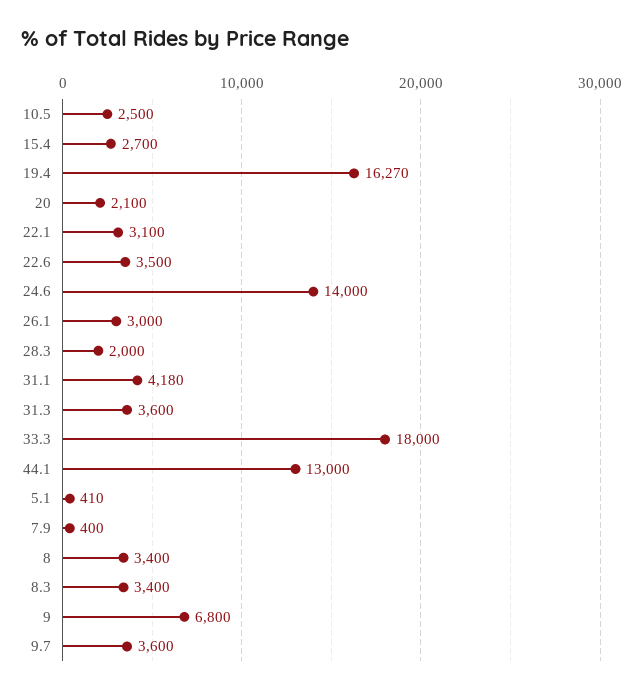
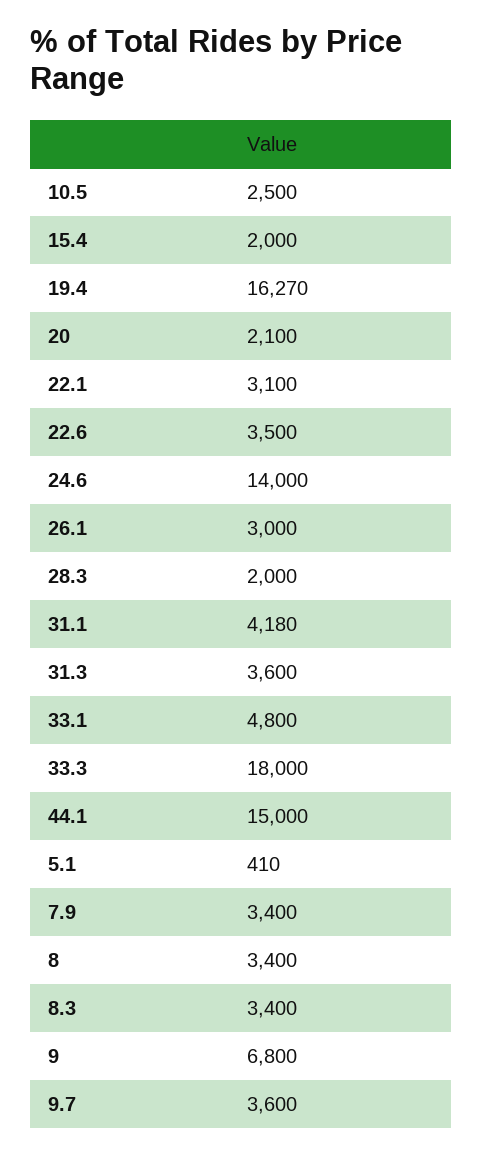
  {
    "10.5": 2500,
-   "15.4": 2700,
+   "15.4": 2000,
    "19.4": 16270,
    "20": 2100,
    "22.1": 3100,
    "22.6": 3500,
    "24.6": 14000,
    "26.1": 3000,
    "28.3": 2000,
    "31.1": 4180,
    "31.3": 3600,
    "33.3": 18000,
-   "44.1": 13000,
+   "44.1": 15000,
    "5.1": 410,
-   "7.9": 400,
+   "7.9": 3400,
    "8": 3400,
    "8.3": 3400,
    "9": 6800,
-   "9.7": 3600
+   "9.7": 3600,
+   "33.1": 4800
  }

